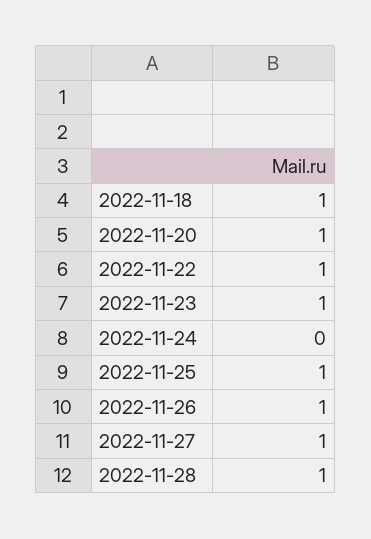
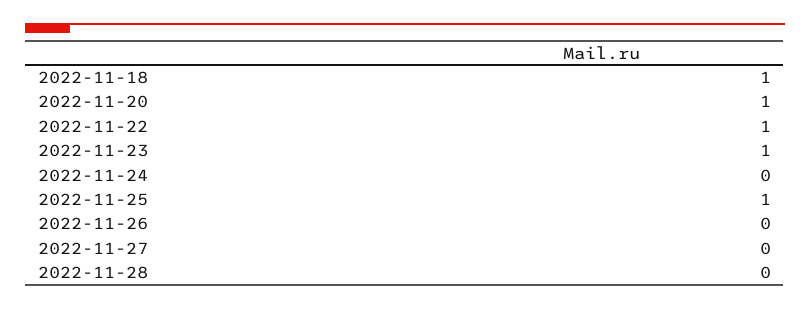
  {
    "2022-11-18": 1,
    "2022-11-20": 1,
    "2022-11-22": 1,
    "2022-11-23": 1,
    "2022-11-24": 0,
    "2022-11-25": 1,
-   "2022-11-26": 1,
+   "2022-11-26": 0,
-   "2022-11-27": 1,
+   "2022-11-27": 0,
-   "2022-11-28": 1
+   "2022-11-28": 0
  }

